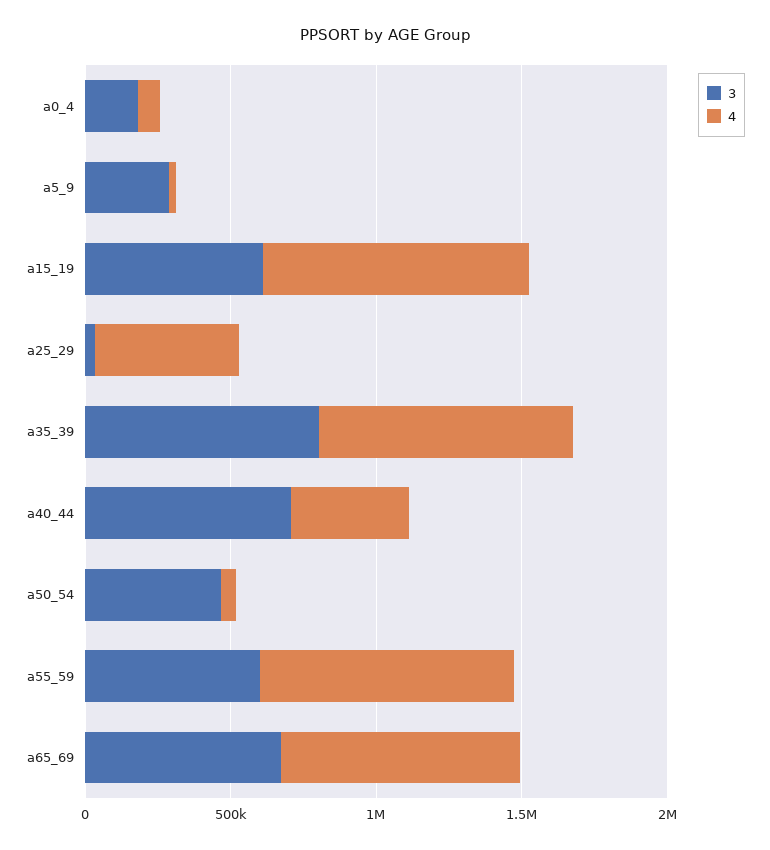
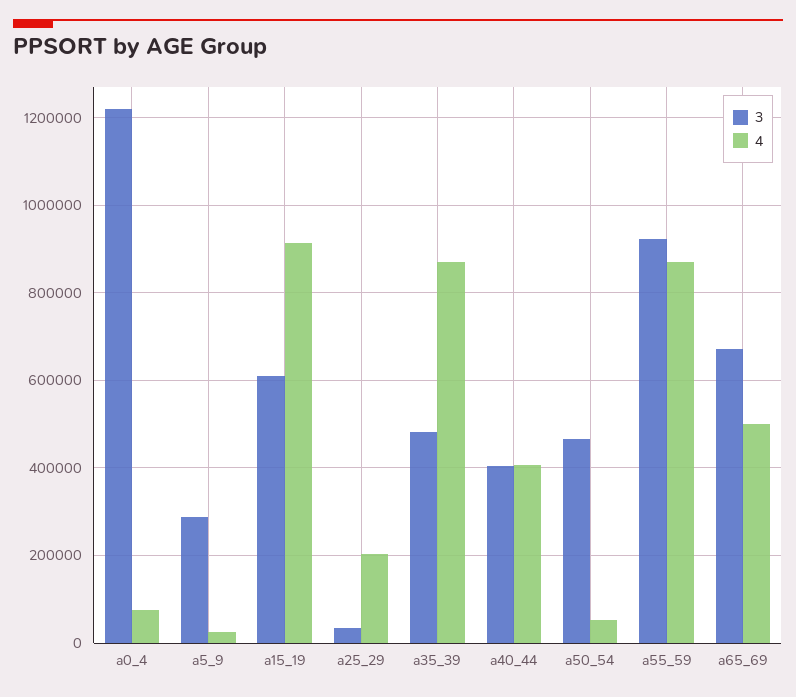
  {
    "3": {
-     "a0_4": 200000,
+     "a0_4": 1220000,
      "a5_9": 280000,
      "a15_19": 620000,
      "a25_29": 40000,
-     "a35_39": 800000,
+     "a35_39": 480000,
-     "a40_44": 700000,
+     "a40_44": 400000,
      "a50_54": 460000,
-     "a55_59": 600000,
+     "a55_59": 920000,
      "a65_69": 680000
    },
    "4": {
      "a0_4": 80000,
      "a5_9": 20000,
      "a15_19": 920000,
-     "a25_29": 500000,
+     "a25_29": 200000,
      "a35_39": 880000,
      "a40_44": 400000,
      "a50_54": 60000,
      "a55_59": 880000,
-     "a65_69": 800000
+     "a65_69": 500000
    }
  }

